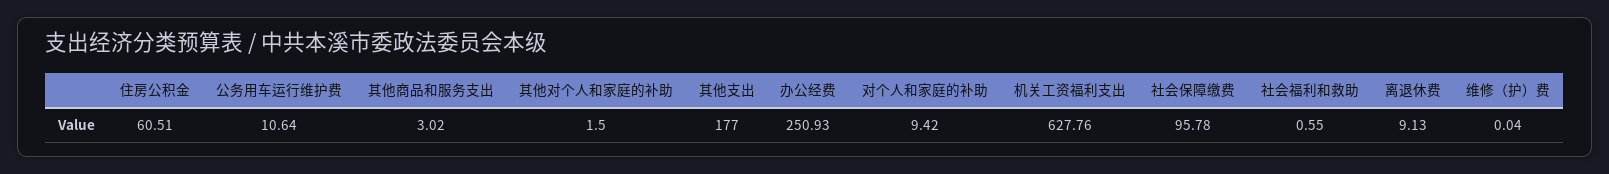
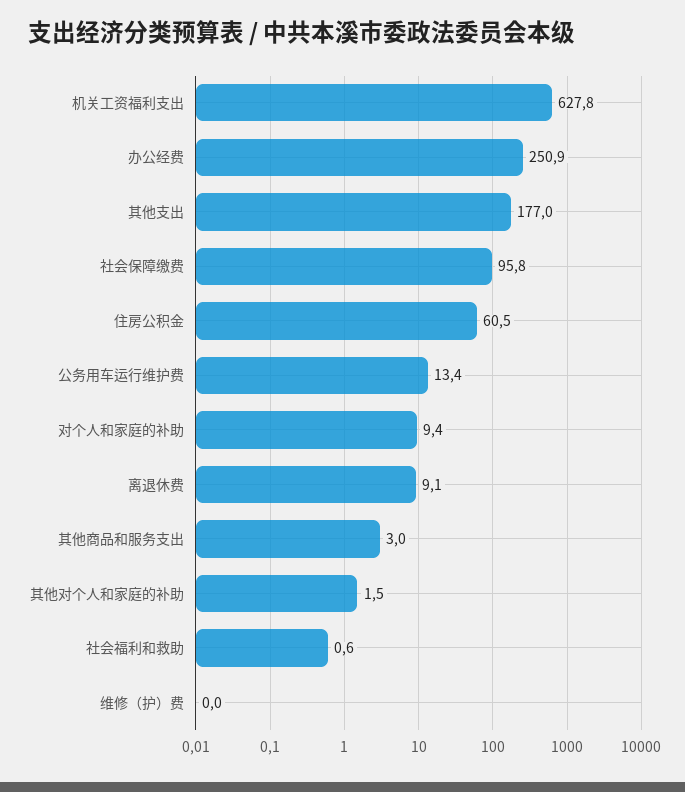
  {
    "住房公积金": 60.51,
-   "公务用车运行维护费": 10.64,
+   "公务用车运行维护费": 13.4,
    "其他商品和服务支出": 3.02,
    "其他对个人和家庭的补助": 1.5,
    "其他支出": 177,
    "办公经费": 250.93,
    "对个人和家庭的补助": 9.42,
    "机关工资福利支出": 627.76,
    "社会保障缴费": 95.78,
    "社会福利和救助": 0.55,
    "离退休费": 9.13,
    "维修（护）费": 0.04
  }

